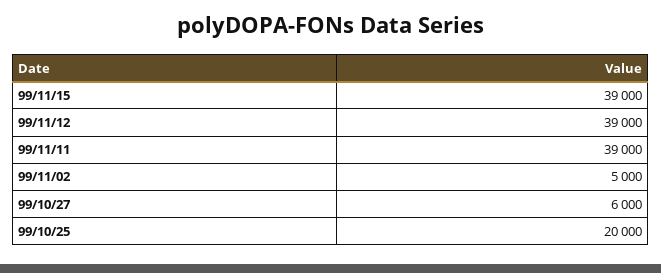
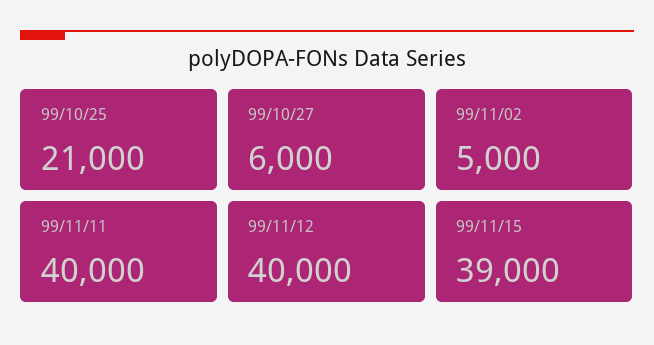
  {
    "99/11/15": 39000,
-   "99/11/12": 39000,
+   "99/11/12": 40000,
-   "99/11/11": 39000,
+   "99/11/11": 40000,
    "99/11/02": 5000,
    "99/10/27": 6000,
-   "99/10/25": 20000
+   "99/10/25": 21000
  }

